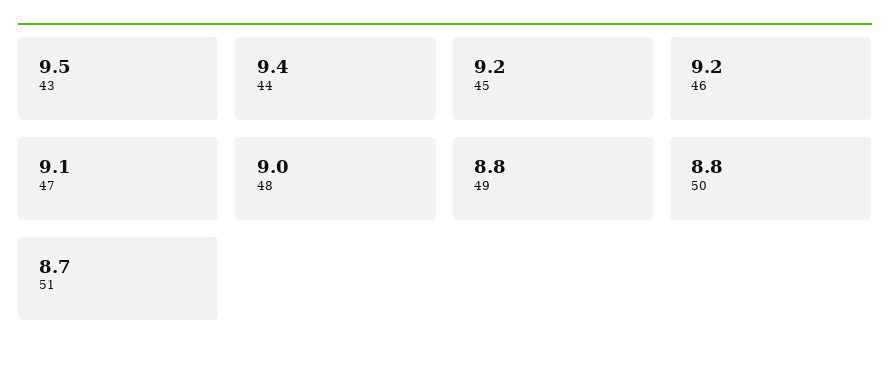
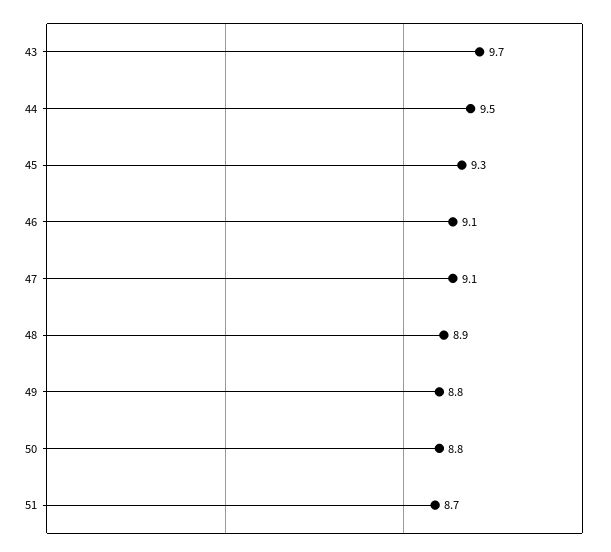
  {
-   "43": 9.5,
+   "43": 9.7,
-   "44": 9.4,
+   "44": 9.5,
-   "45": 9.2,
+   "45": 9.3,
-   "46": 9.2,
+   "46": 9.1,
    "47": 9.1,
-   "48": 9,
+   "48": 8.9,
    "49": 8.8,
    "50": 8.8,
    "51": 8.7
  }

